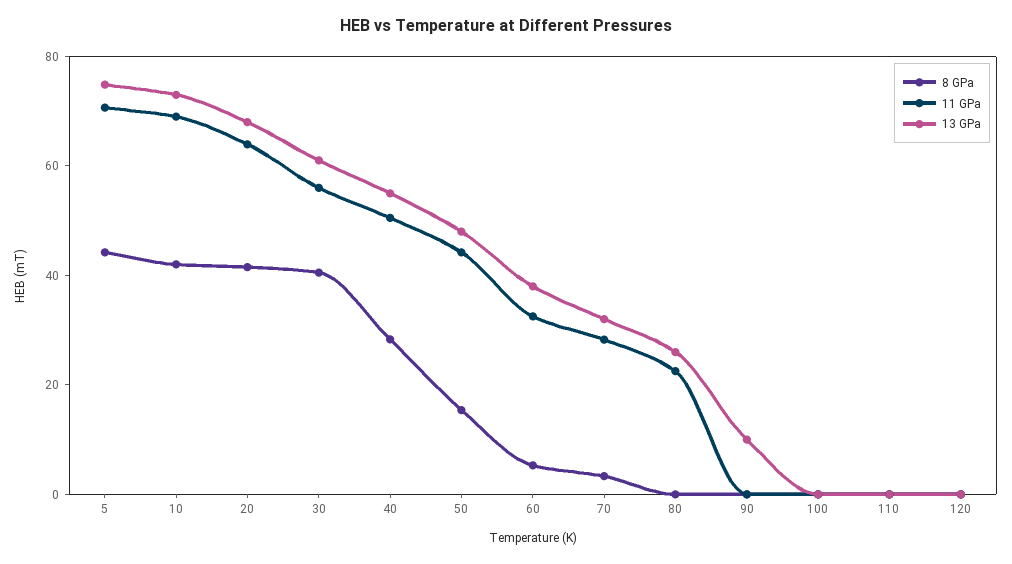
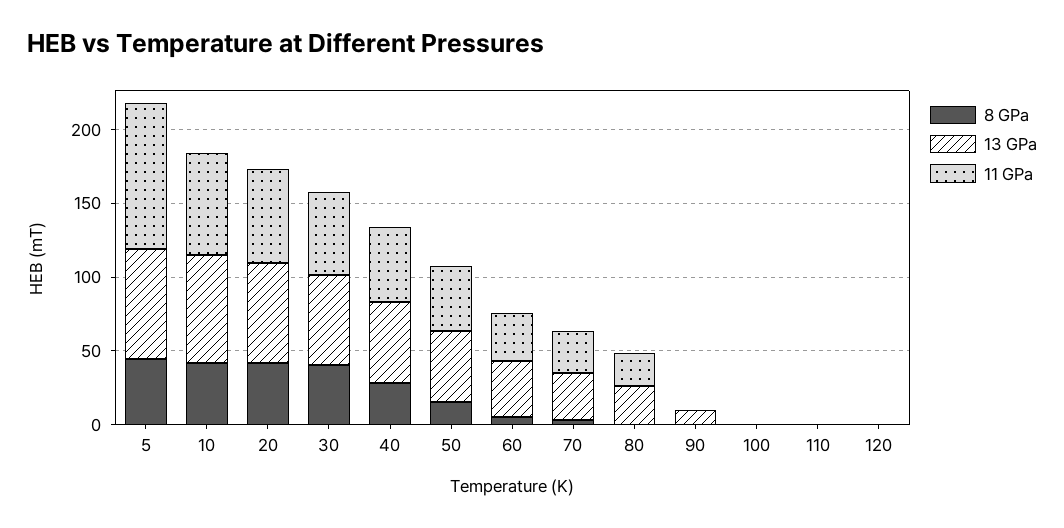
  {
    "8 GPa": {
      "5": 45,
      "10": 40,
      "20": 40,
      "30": 40,
      "40": 30,
      "50": 15,
      "60": 5,
      "70": 5,
      "80": 0,
      "90": 0,
      "100": 0,
      "110": 0,
      "120": 0
    },
    "11 GPa": {
-     "5": 70,
+     "5": 100,
      "10": 70,
      "20": 65,
      "30": 55,
      "40": 50,
      "50": 45,
      "60": 35,
      "70": 30,
      "80": 25,
      "90": 0,
      "100": 0,
      "110": 0,
      "120": 0
    },
    "13 GPa": {
      "5": 75,
      "10": 75,
      "20": 70,
      "30": 60,
      "40": 55,
      "50": 50,
      "60": 40,
      "70": 30,
      "80": 25,
      "90": 10,
      "100": 0,
      "110": 0,
      "120": 0
    }
  }

